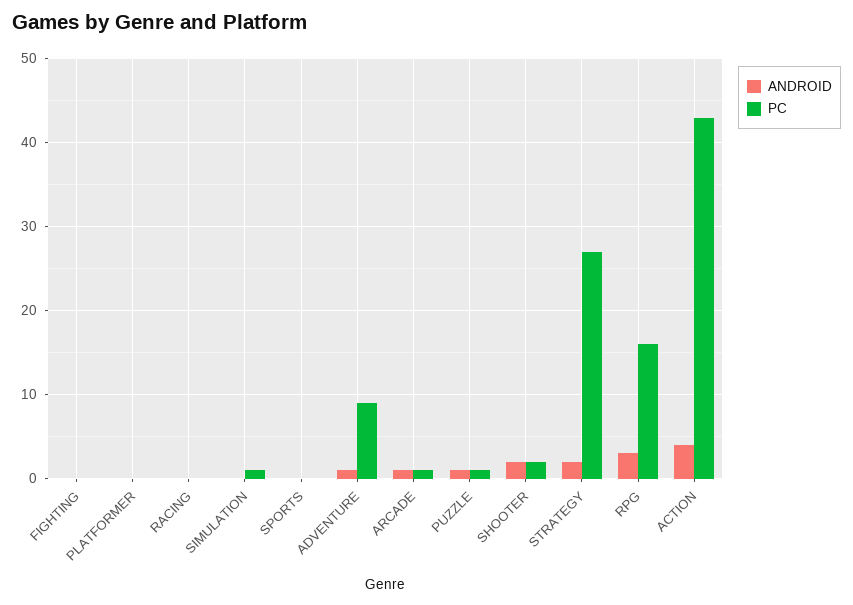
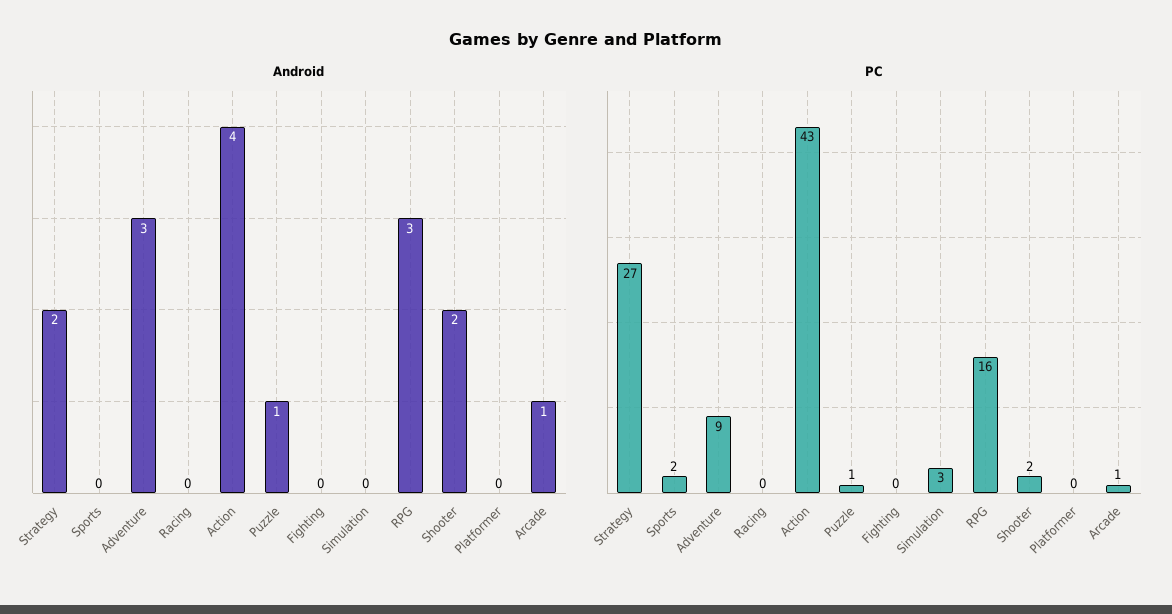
  {
    "ANDROID": {
      "FIGHTING": 0,
      "PLATFORMER": 0,
      "RACING": 0,
      "SIMULATION": 0,
      "SPORTS": 0,
-     "ADVENTURE": 1,
+     "ADVENTURE": 3,
      "ARCADE": 1,
      "PUZZLE": 1,
      "SHOOTER": 2,
      "STRATEGY": 2,
      "RPG": 3,
      "ACTION": 4
    },
    "PC": {
      "FIGHTING": 0,
      "PLATFORMER": 0,
      "RACING": 0,
-     "SIMULATION": 1,
+     "SIMULATION": 3,
-     "SPORTS": 0,
+     "SPORTS": 2,
      "ADVENTURE": 9,
      "ARCADE": 1,
      "PUZZLE": 1,
      "SHOOTER": 2,
      "STRATEGY": 27,
      "RPG": 16,
      "ACTION": 43
    }
  }

